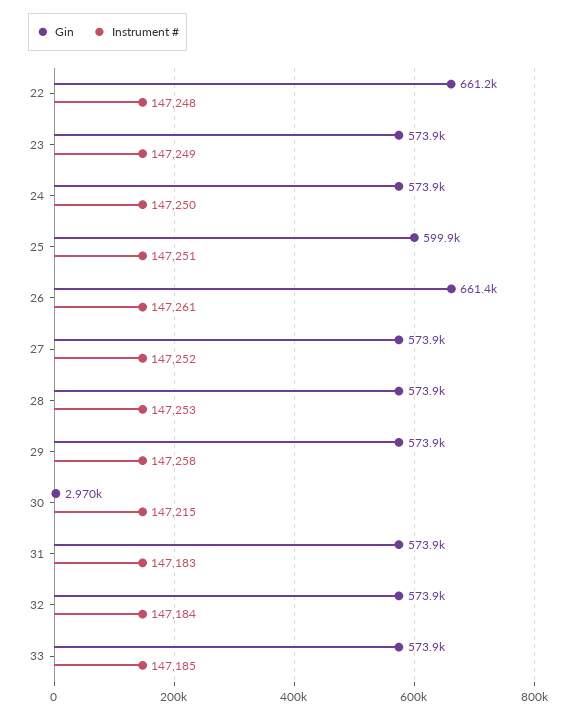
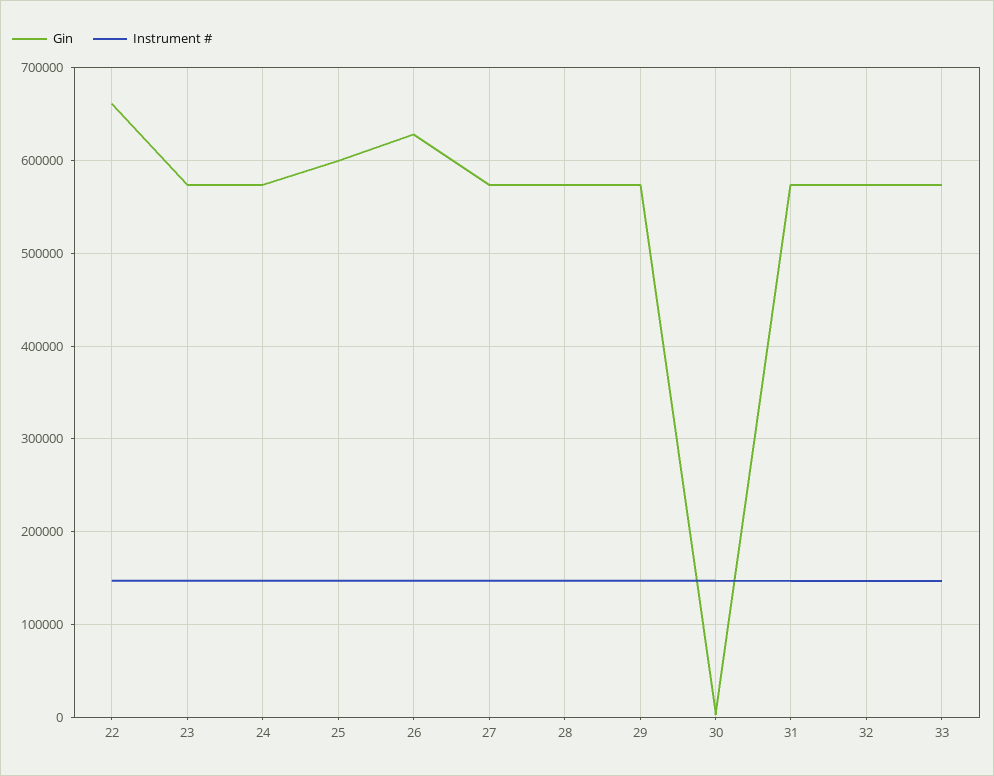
  {
    "Gin": {
      "22": 661200,
      "23": 573900,
      "24": 573900,
      "25": 599900,
-     "26": 661400,
+     "26": 630000,
      "27": 573900,
      "28": 573900,
      "29": 573900,
      "30": 2970,
      "31": 573900,
      "32": 573900,
      "33": 573900
    },
    "Instrument #": {
      "22": 147248,
      "23": 147249,
      "24": 147250,
      "25": 147251,
      "26": 147261,
      "27": 147252,
      "28": 147253,
      "29": 147258,
      "30": 147215,
      "31": 147183,
      "32": 147184,
      "33": 147185
    }
  }

